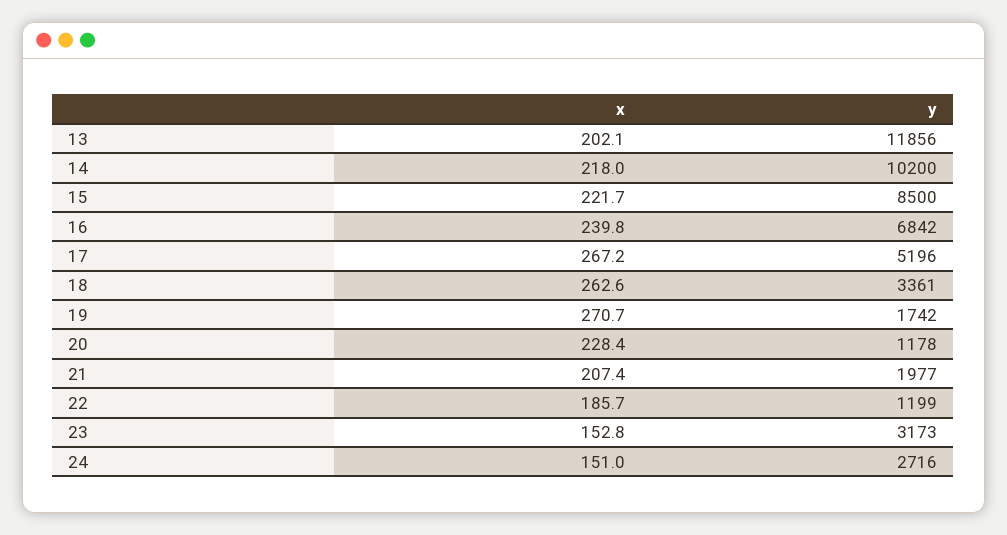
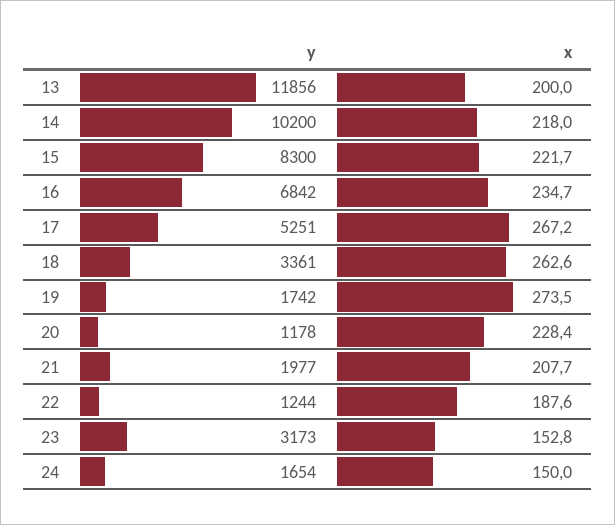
  {
    "x": {
-     "13": 202.1,
+     "13": 200,
      "14": 218,
      "15": 221.7,
-     "16": 239.8,
+     "16": 234.7,
      "17": 267.2,
      "18": 262.6,
-     "19": 270.7,
+     "19": 273.5,
      "20": 228.4,
-     "21": 207.4,
+     "21": 207.7,
-     "22": 185.7,
+     "22": 187.6,
      "23": 152.8,
-     "24": 151
+     "24": 150
    },
    "y": {
      "13": 11856,
      "14": 10200,
-     "15": 8500,
+     "15": 8300,
      "16": 6842,
-     "17": 5196,
+     "17": 5251,
      "18": 3361,
      "19": 1742,
      "20": 1178,
      "21": 1977,
-     "22": 1199,
+     "22": 1244,
      "23": 3173,
-     "24": 2716
+     "24": 1654
    }
  }

